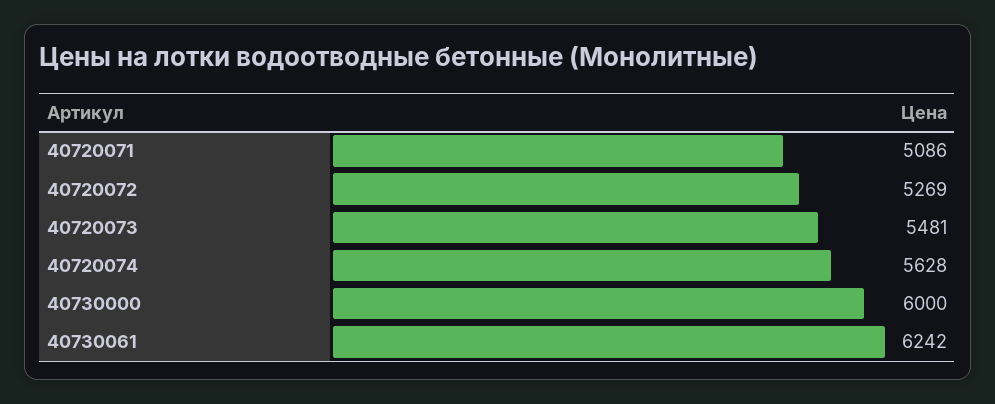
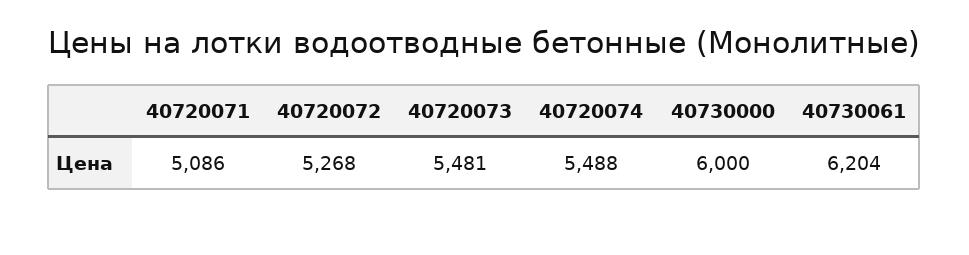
  {
    "40720071": 5086,
-   "40720072": 5269,
+   "40720072": 5268,
    "40720073": 5481,
-   "40720074": 5628,
+   "40720074": 5488,
    "40730000": 6000,
-   "40730061": 6242
+   "40730061": 6204
  }

